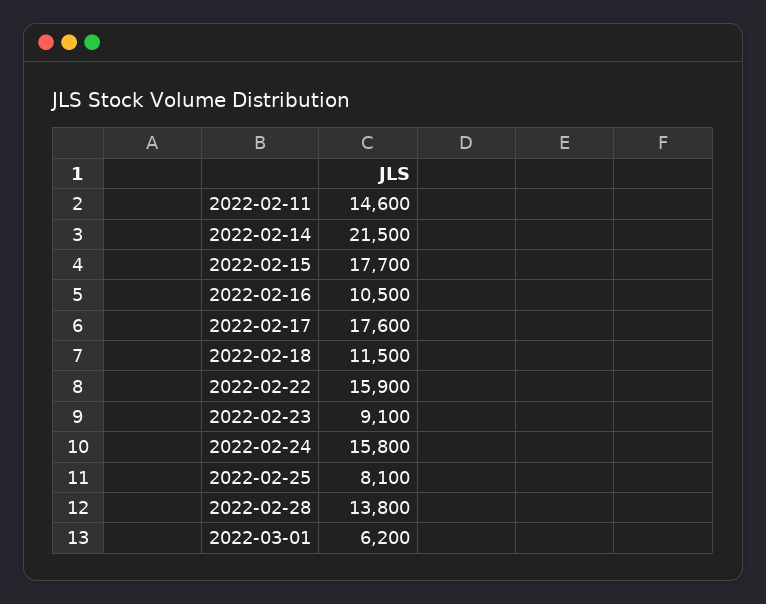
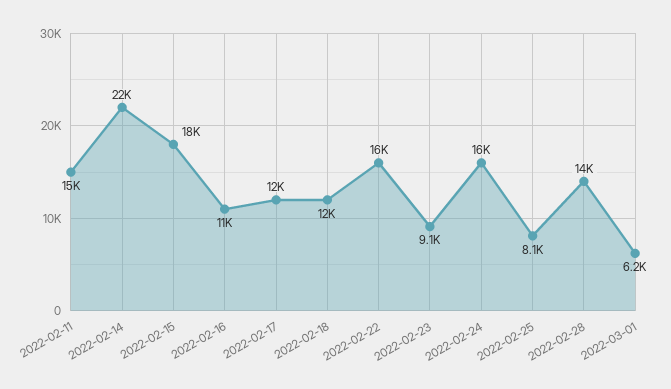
  {
    "2022-02-11": 14600,
    "2022-02-14": 21500,
    "2022-02-15": 17700,
    "2022-02-16": 10500,
-   "2022-02-17": 17600,
+   "2022-02-17": 12000,
    "2022-02-18": 11500,
    "2022-02-22": 15900,
    "2022-02-23": 9100,
    "2022-02-24": 15800,
    "2022-02-25": 8100,
    "2022-02-28": 13800,
    "2022-03-01": 6200
  }

